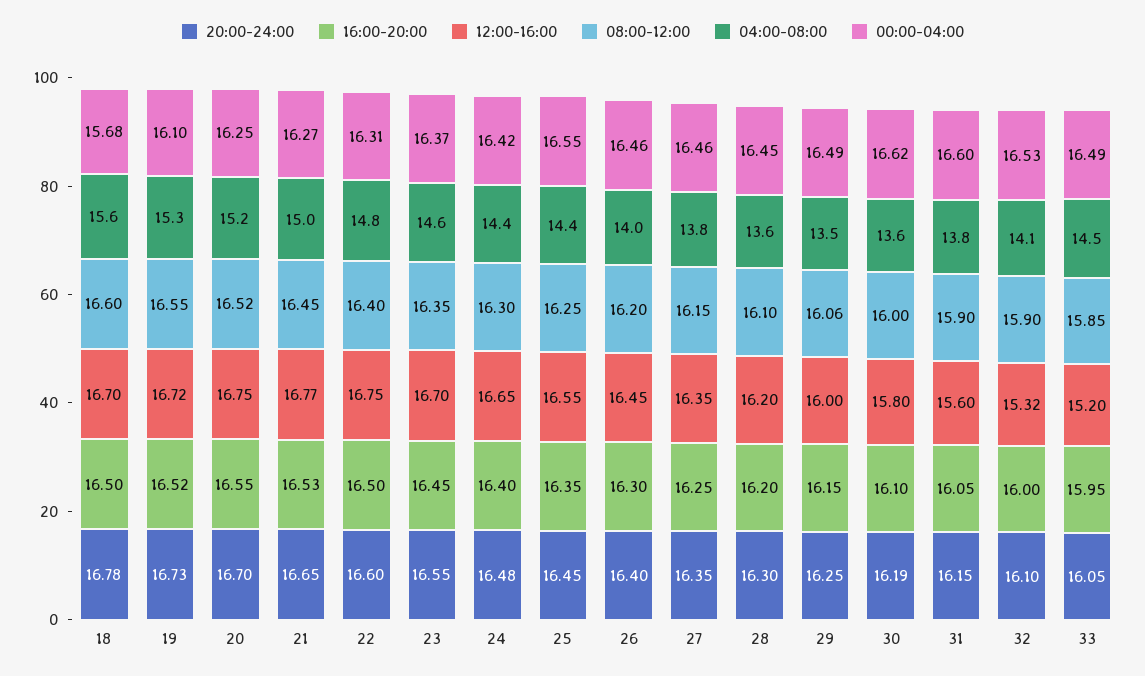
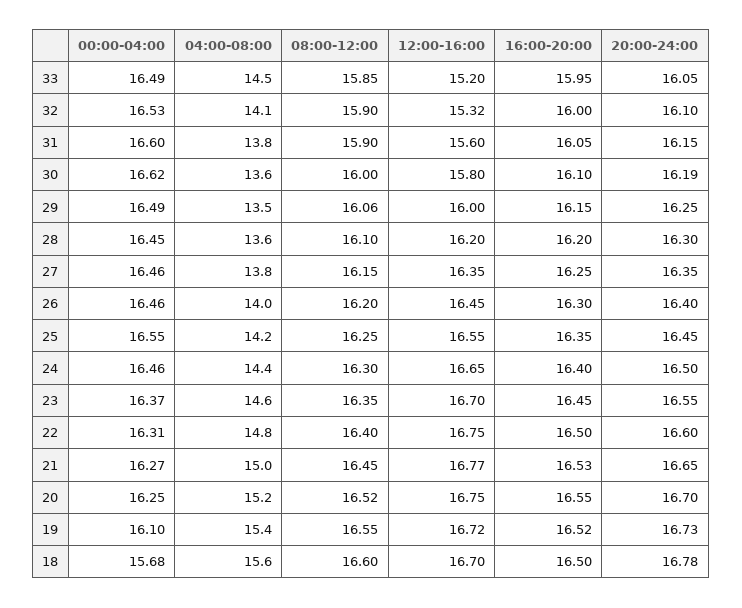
  {
    "20:00-24:00": {
      "18": 16.78,
      "19": 16.73,
      "20": 16.7,
      "21": 16.65,
      "22": 16.6,
      "23": 16.55,
-     "24": 16.48,
+     "24": 16.5,
      "25": 16.45,
      "26": 16.4,
      "27": 16.35,
      "28": 16.3,
      "29": 16.25,
      "30": 16.19,
      "31": 16.15,
      "32": 16.1,
      "33": 16.05
    },
    "16:00-20:00": {
      "18": 16.5,
      "19": 16.52,
      "20": 16.55,
      "21": 16.53,
      "22": 16.5,
      "23": 16.45,
      "24": 16.4,
      "25": 16.35,
      "26": 16.3,
      "27": 16.25,
      "28": 16.2,
      "29": 16.15,
      "30": 16.1,
      "31": 16.05,
      "32": 16,
      "33": 15.95
    },
    "12:00-16:00": {
      "18": 16.7,
      "19": 16.72,
      "20": 16.75,
      "21": 16.77,
      "22": 16.75,
      "23": 16.7,
      "24": 16.65,
      "25": 16.55,
      "26": 16.45,
      "27": 16.35,
      "28": 16.2,
      "29": 16,
      "30": 15.8,
      "31": 15.6,
      "32": 15.32,
      "33": 15.2
    },
    "08:00-12:00": {
      "18": 16.6,
      "19": 16.55,
      "20": 16.52,
      "21": 16.45,
      "22": 16.4,
      "23": 16.35,
      "24": 16.3,
      "25": 16.25,
      "26": 16.2,
      "27": 16.15,
      "28": 16.1,
      "29": 16.06,
      "30": 16,
      "31": 15.9,
      "32": 15.9,
      "33": 15.85
    },
    "04:00-08:00": {
      "18": 15.6,
-     "19": 15.3,
+     "19": 15.4,
      "20": 15.2,
      "21": 15,
      "22": 14.8,
      "23": 14.6,
      "24": 14.4,
-     "25": 14.4,
+     "25": 14.2,
      "26": 14,
      "27": 13.8,
      "28": 13.6,
      "29": 13.5,
      "30": 13.6,
      "31": 13.8,
      "32": 14.1,
      "33": 14.5
    },
    "00:00-04:00": {
      "18": 15.68,
      "19": 16.1,
      "20": 16.25,
      "21": 16.27,
      "22": 16.31,
      "23": 16.37,
-     "24": 16.42,
+     "24": 16.46,
      "25": 16.55,
      "26": 16.46,
      "27": 16.46,
      "28": 16.45,
      "29": 16.49,
      "30": 16.62,
      "31": 16.6,
      "32": 16.53,
      "33": 16.49
    }
  }

